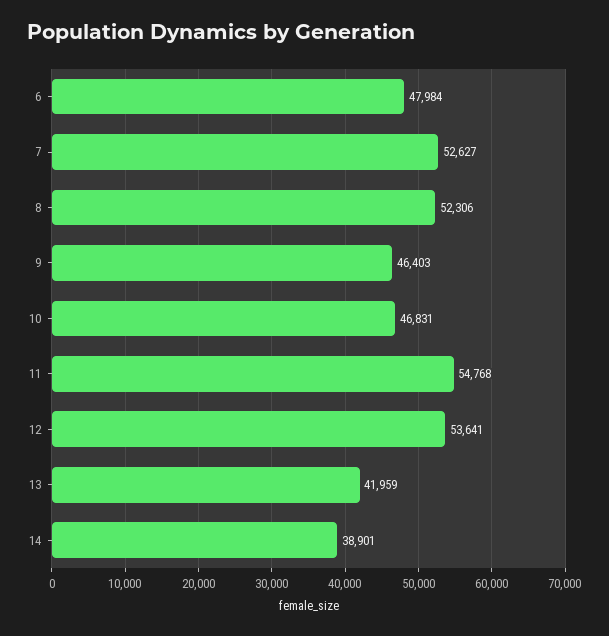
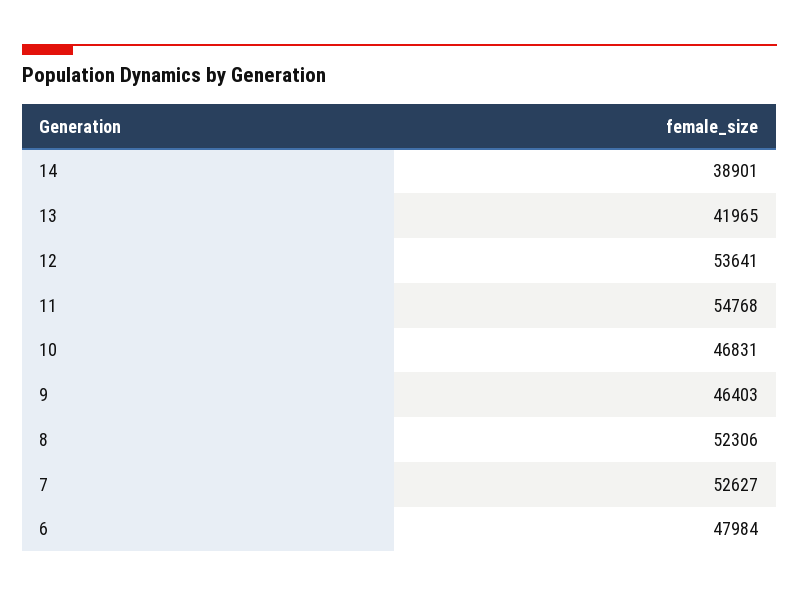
  {
    "6": 47984,
    "7": 52627,
    "8": 52306,
    "9": 46403,
    "10": 46831,
    "11": 54768,
    "12": 53641,
-   "13": 41959,
+   "13": 41965,
    "14": 38901
  }

